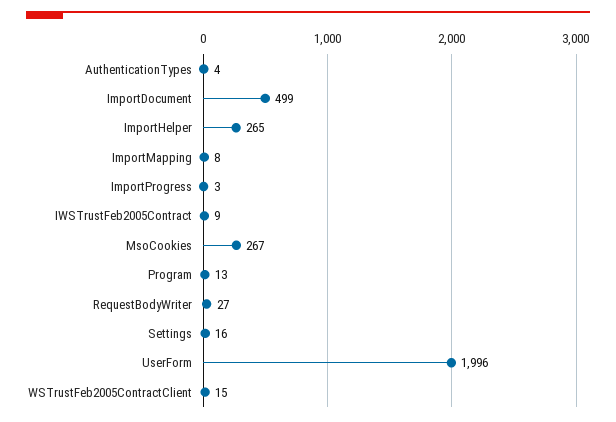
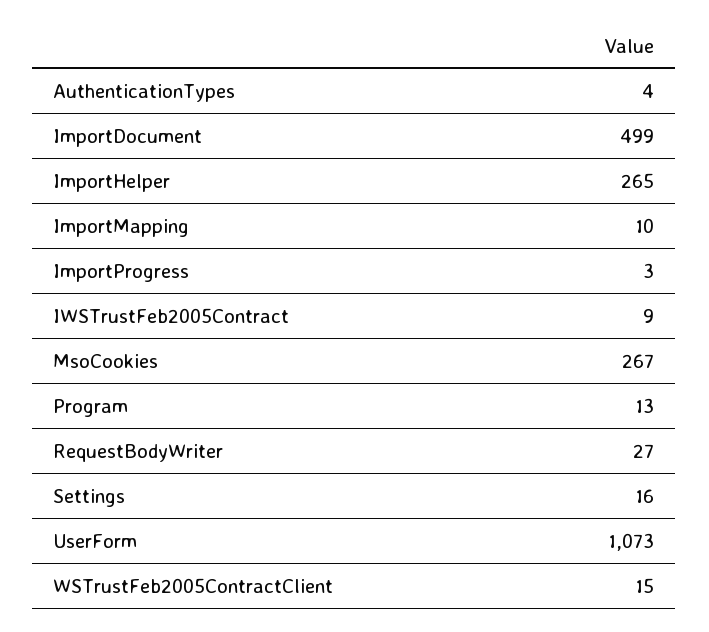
  {
    "AuthenticationTypes": 4,
    "ImportDocument": 499,
    "ImportHelper": 265,
-   "ImportMapping": 8,
+   "ImportMapping": 10,
    "ImportProgress": 3,
    "IWSTrustFeb2005Contract": 9,
    "MsoCookies": 267,
    "Program": 13,
    "RequestBodyWriter": 27,
    "Settings": 16,
-   "UserForm": 1996,
+   "UserForm": 1073,
    "WSTrustFeb2005ContractClient": 15
  }

